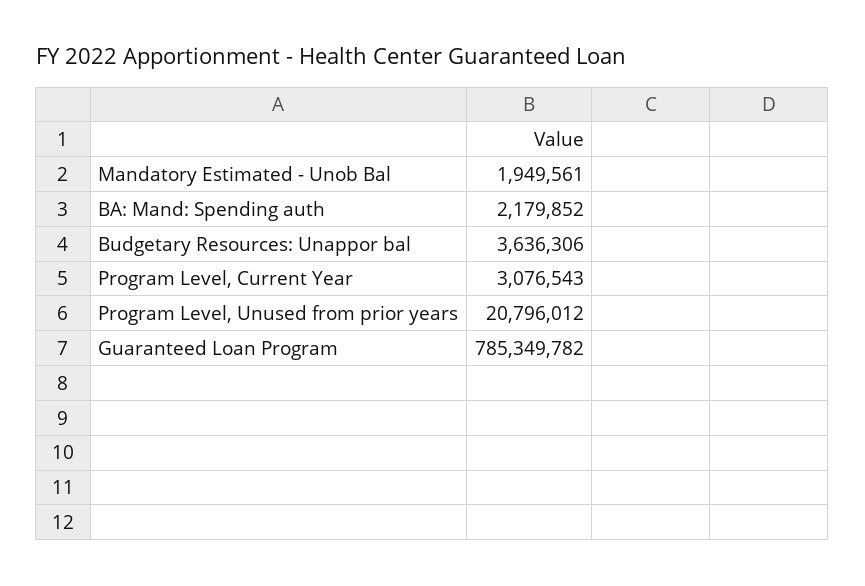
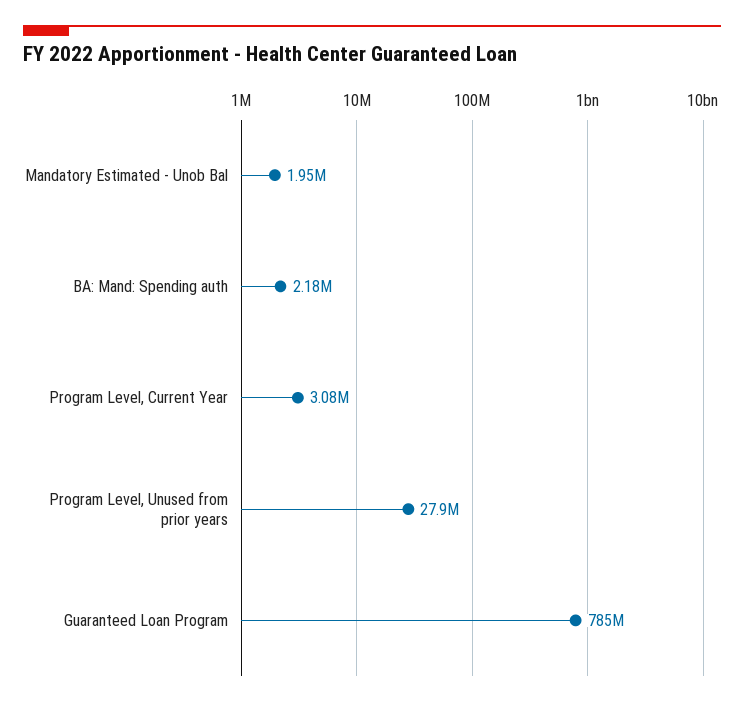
  {
    "Mandatory Estimated - Unob Bal": 1949561,
    "BA: Mand: Spending auth": 2179852,
-   "Budgetary Resources: Unappor bal": 3636306,
    "Program Level, Current Year": 3076543,
-   "Program Level, Unused from prior years": 20796012,
+   "Program Level, Unused from prior years": 27900000,
    "Guaranteed Loan Program": 785349782
  }

